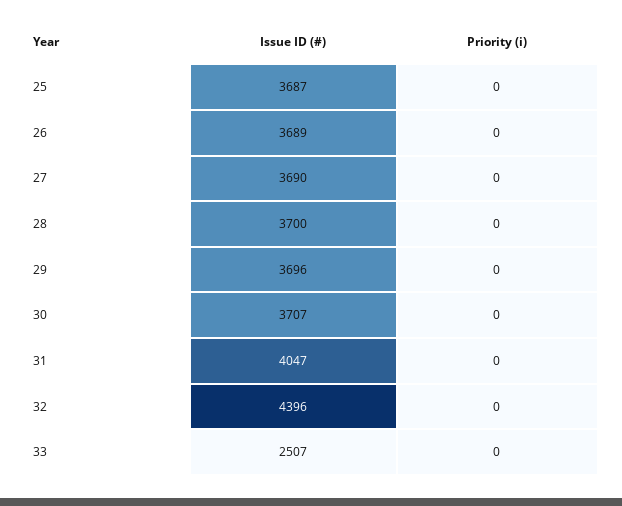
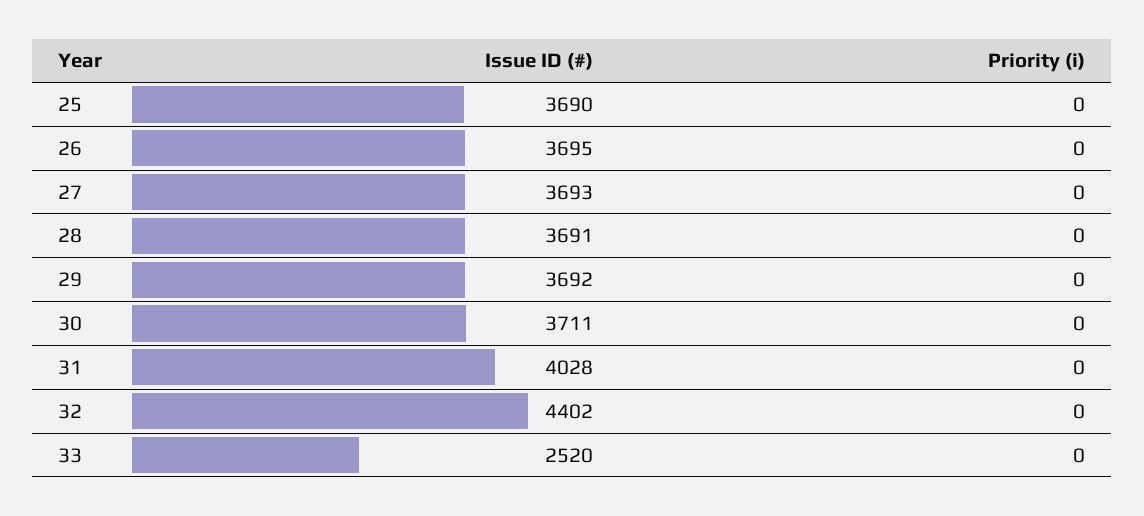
  {
    "Issue ID (#)": {
-     "25": 3687,
+     "25": 3690,
-     "26": 3689,
+     "26": 3695,
-     "27": 3690,
+     "27": 3693,
-     "28": 3700,
+     "28": 3691,
-     "29": 3696,
+     "29": 3692,
-     "30": 3707,
+     "30": 3711,
-     "31": 4047,
+     "31": 4028,
-     "32": 4396,
+     "32": 4402,
-     "33": 2507
+     "33": 2520
    },
    "Priority (i)": {
      "25": 0,
      "26": 0,
      "27": 0,
      "28": 0,
      "29": 0,
      "30": 0,
      "31": 0,
      "32": 0,
      "33": 0
    }
  }

